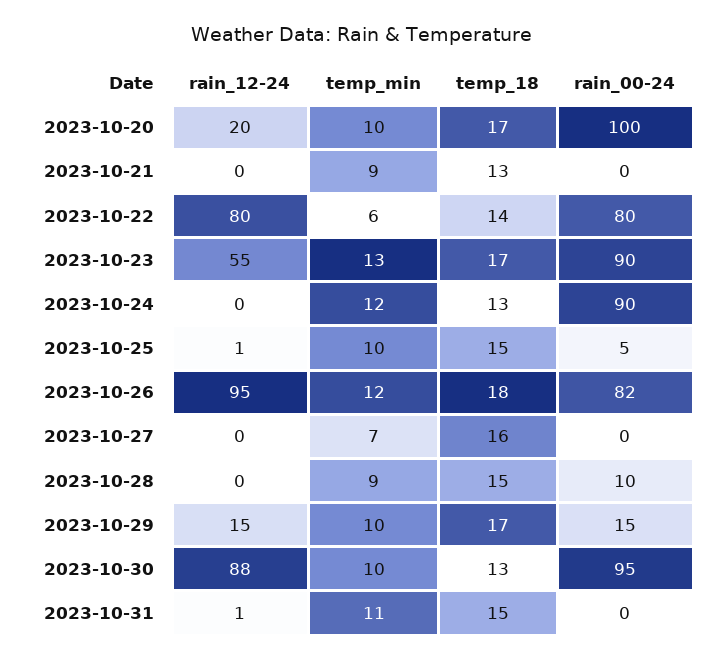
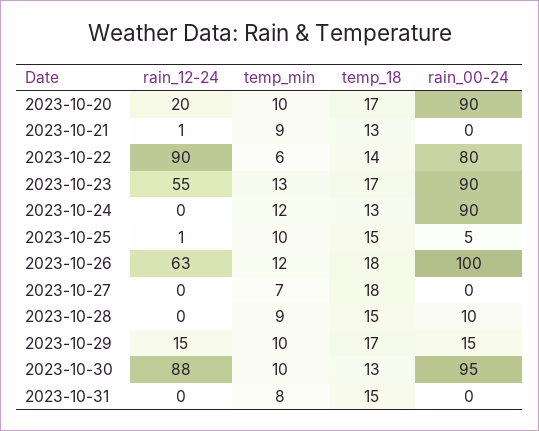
  {
    "rain_12-24": {
      "2023-10-20": 20,
-     "2023-10-21": 0,
+     "2023-10-21": 1,
-     "2023-10-22": 80,
+     "2023-10-22": 90,
      "2023-10-23": 55,
      "2023-10-24": 0,
      "2023-10-25": 1,
-     "2023-10-26": 95,
+     "2023-10-26": 63,
      "2023-10-27": 0,
      "2023-10-28": 0,
      "2023-10-29": 15,
      "2023-10-30": 88,
-     "2023-10-31": 1
+     "2023-10-31": 0
    },
    "temp_min": {
      "2023-10-20": 10,
      "2023-10-21": 9,
      "2023-10-22": 6,
      "2023-10-23": 13,
      "2023-10-24": 12,
      "2023-10-25": 10,
      "2023-10-26": 12,
      "2023-10-27": 7,
      "2023-10-28": 9,
      "2023-10-29": 10,
      "2023-10-30": 10,
-     "2023-10-31": 11
+     "2023-10-31": 8
    },
    "temp_18": {
      "2023-10-20": 17,
      "2023-10-21": 13,
      "2023-10-22": 14,
      "2023-10-23": 17,
      "2023-10-24": 13,
      "2023-10-25": 15,
      "2023-10-26": 18,
-     "2023-10-27": 16,
+     "2023-10-27": 18,
      "2023-10-28": 15,
      "2023-10-29": 17,
      "2023-10-30": 13,
      "2023-10-31": 15
    },
    "rain_00-24": {
-     "2023-10-20": 100,
+     "2023-10-20": 90,
      "2023-10-21": 0,
      "2023-10-22": 80,
      "2023-10-23": 90,
      "2023-10-24": 90,
      "2023-10-25": 5,
-     "2023-10-26": 82,
+     "2023-10-26": 100,
      "2023-10-27": 0,
      "2023-10-28": 10,
      "2023-10-29": 15,
      "2023-10-30": 95,
      "2023-10-31": 0
    }
  }

